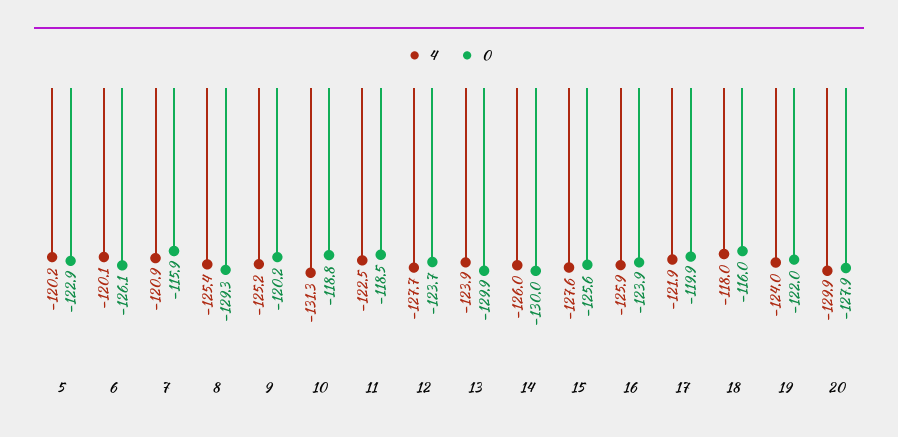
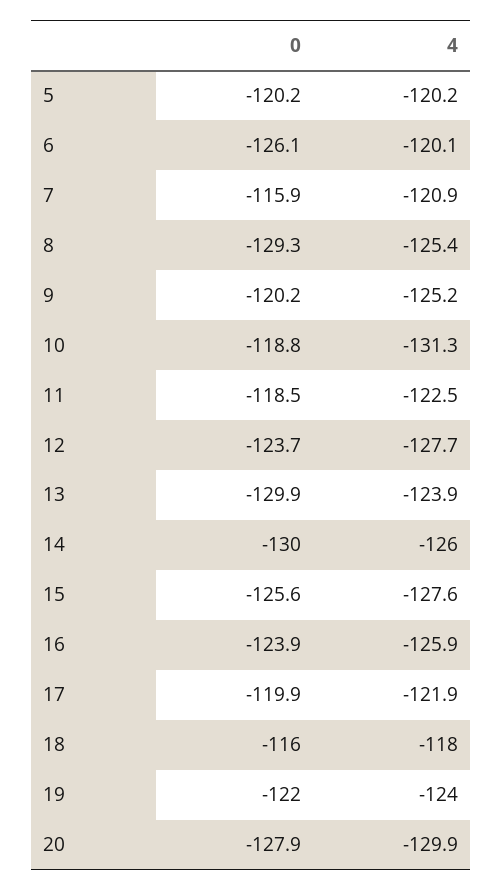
  {
    "4": {
      "5": -120.2,
      "6": -120.1,
      "7": -120.9,
      "8": -125.4,
      "9": -125.2,
      "10": -131.3,
      "11": -122.5,
      "12": -127.7,
      "13": -123.9,
      "14": -126,
      "15": -127.6,
      "16": -125.9,
      "17": -121.9,
      "18": -118,
      "19": -124,
      "20": -129.9
    },
    "0": {
-     "5": -122.9,
+     "5": -120.2,
      "6": -126.1,
      "7": -115.9,
      "8": -129.3,
      "9": -120.2,
      "10": -118.8,
      "11": -118.5,
      "12": -123.7,
      "13": -129.9,
      "14": -130,
      "15": -125.6,
      "16": -123.9,
      "17": -119.9,
      "18": -116,
      "19": -122,
      "20": -127.9
    }
  }

